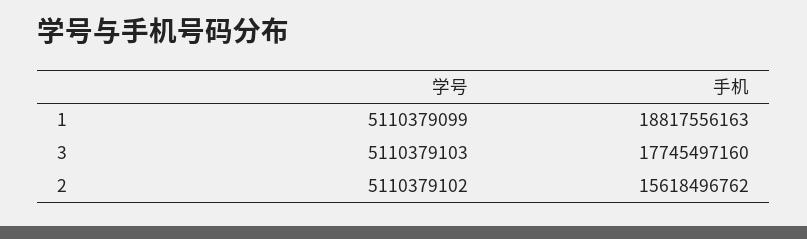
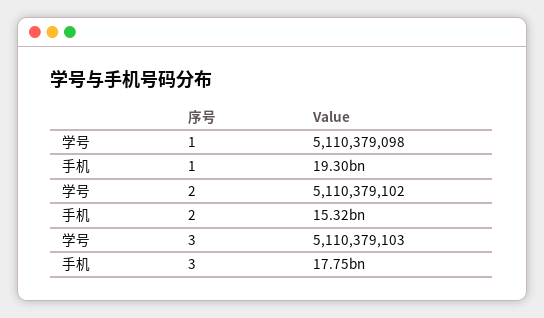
  {
    "学号": {
-     "1": 5110379099,
+     "1": 5110379098,
      "3": 5110379103,
      "2": 5110379102
    },
    "手机": {
-     "1": 18817556163,
+     "1": 19300000000,
      "3": 17745497160,
-     "2": 15618496762
+     "2": 15320000000
    }
  }

